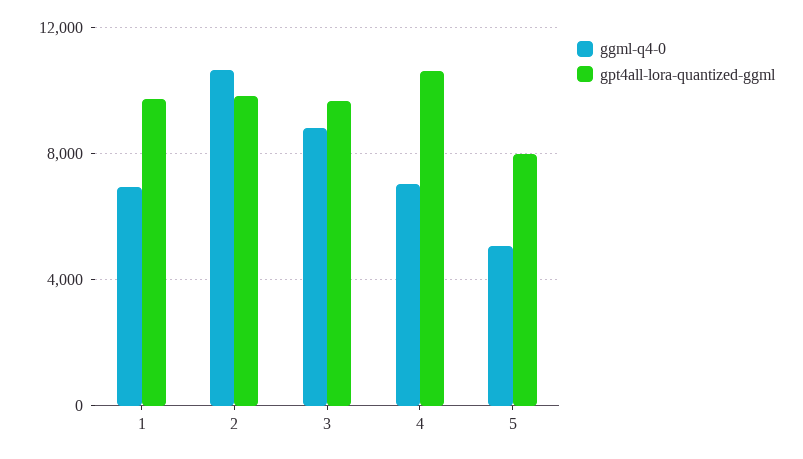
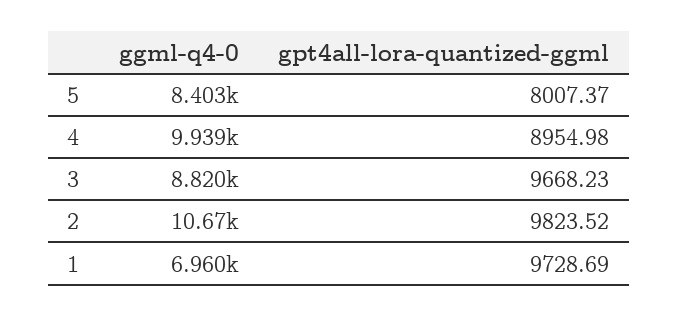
  {
    "ggml-q4-0": {
      "1": 6960,
      "2": 10670,
      "3": 8820,
-     "4": 7000,
+     "4": 9939,
-     "5": 5000
+     "5": 8403
    },
    "gpt4all-lora-quantized-ggml": {
      "1": 9728.69,
      "2": 9823.52,
      "3": 9668.23,
-     "4": 10500,
+     "4": 8954.98,
      "5": 8007.37
    }
  }

